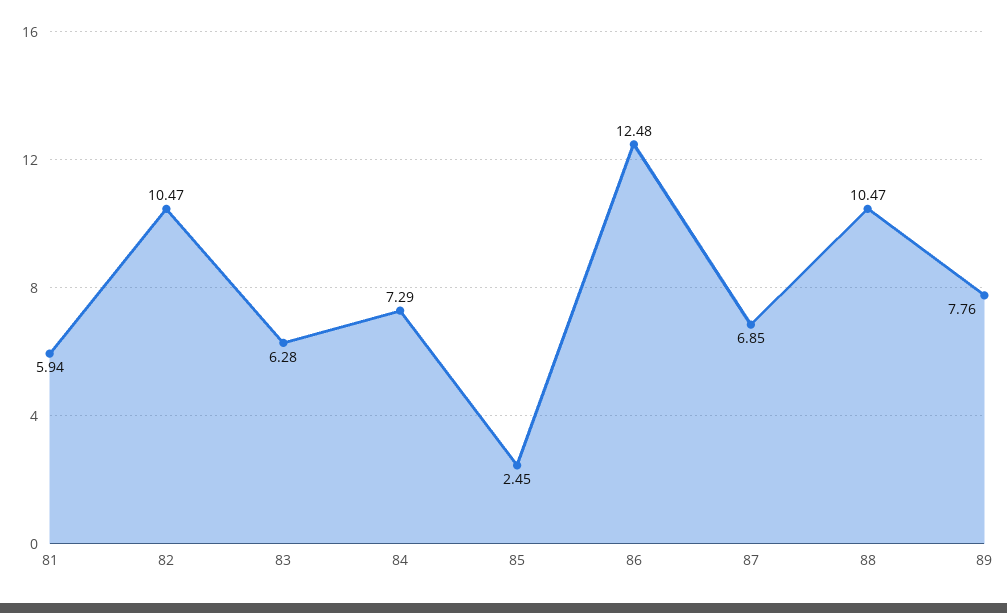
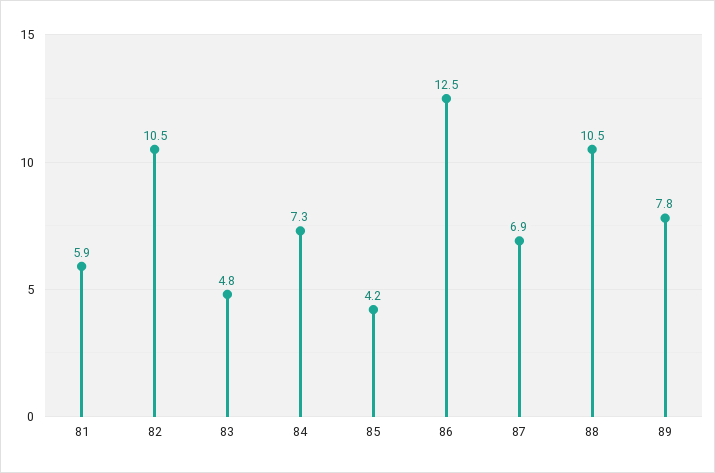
  {
    "81": 5.94,
    "82": 10.47,
-   "83": 6.28,
+   "83": 4.8,
    "84": 7.29,
-   "85": 2.45,
+   "85": 4.2,
    "86": 12.48,
    "87": 6.85,
    "88": 10.47,
    "89": 7.76
  }

